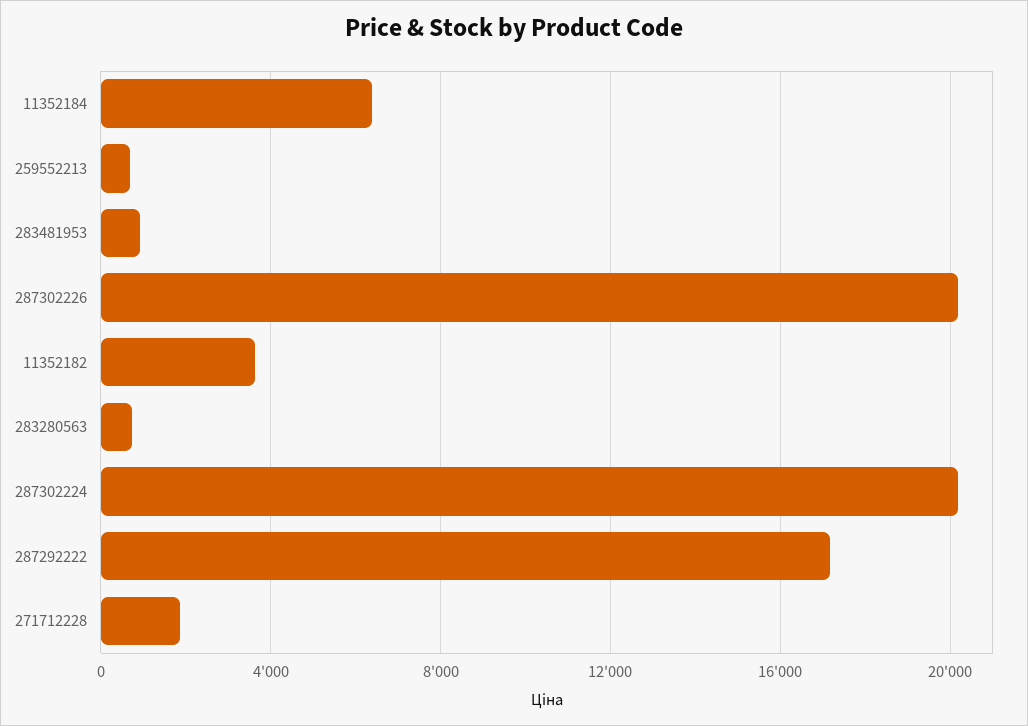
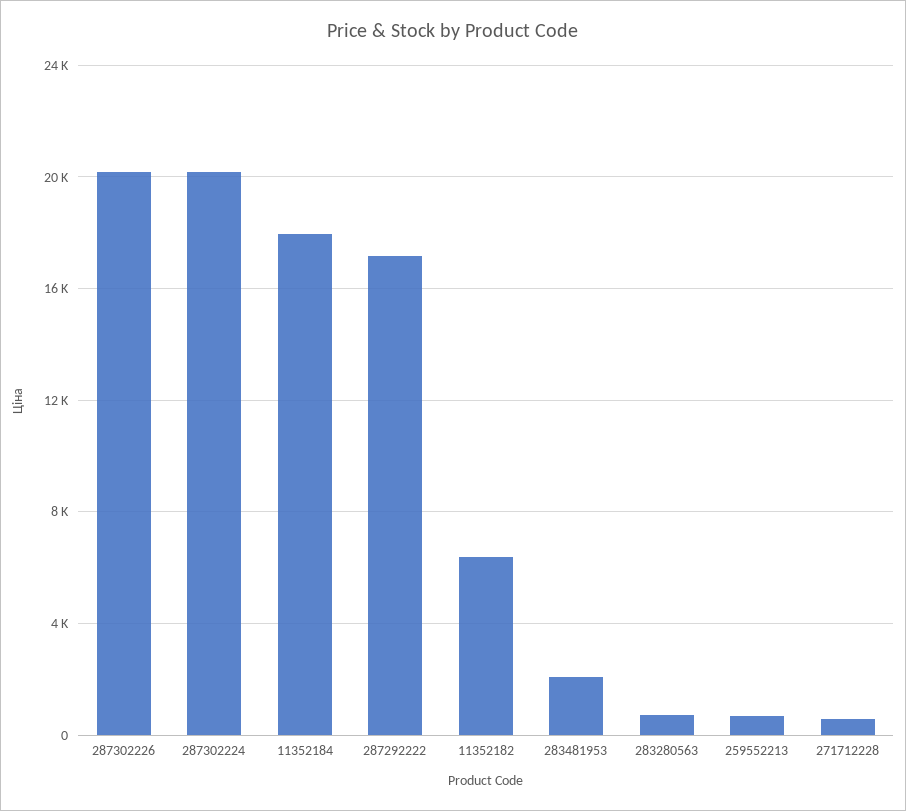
  {
-   "11352184": 6500,
+   "11352184": 18000,
    "259552213": 500,
-   "283481953": 1000,
+   "283481953": 2000,
    "287302226": 20000,
-   "11352182": 3500,
+   "11352182": 6500,
    "283280563": 500,
    "287302224": 20000,
    "287292222": 17000,
-   "271712228": 2000
+   "271712228": 500
  }

